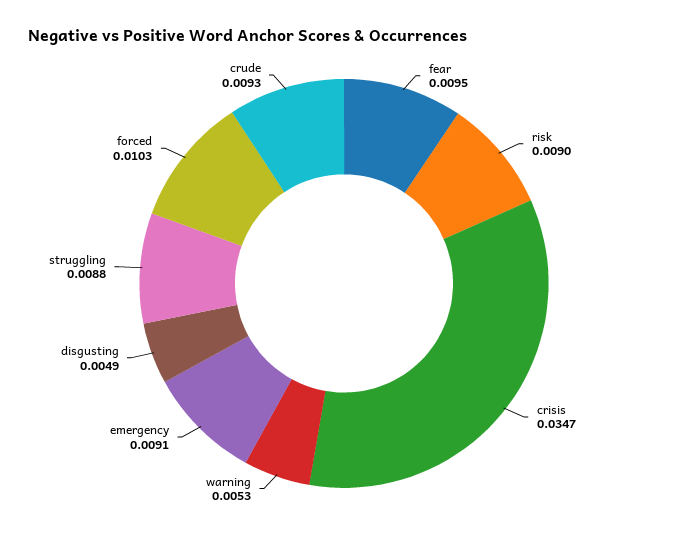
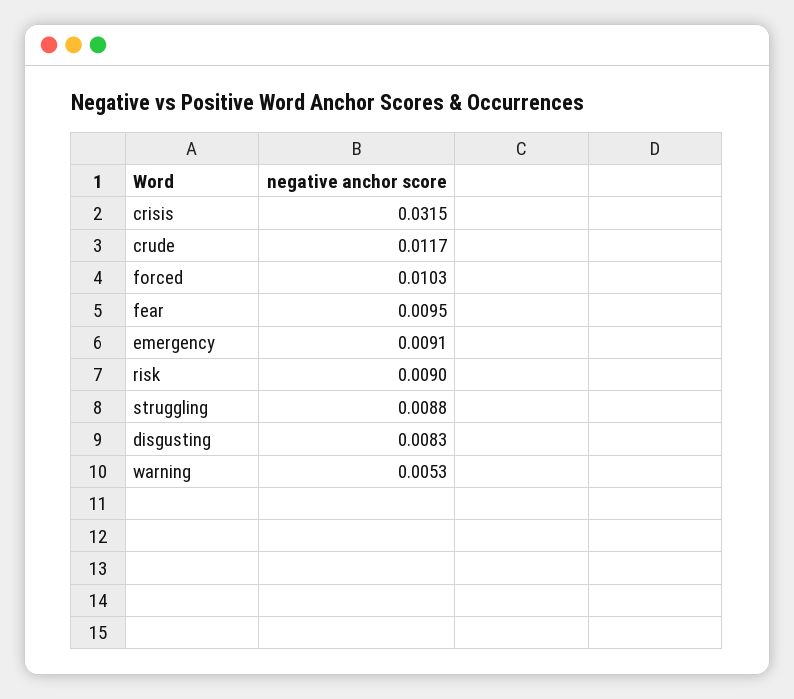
  {
    "fear": 0.0095,
    "risk": 0.009,
-   "crisis": 0.0347,
+   "crisis": 0.0315,
    "warning": 0.0053,
    "emergency": 0.0091,
-   "disgusting": 0.0049,
+   "disgusting": 0.0083,
    "struggling": 0.0088,
    "forced": 0.0103,
-   "crude": 0.0093
+   "crude": 0.0117
  }

